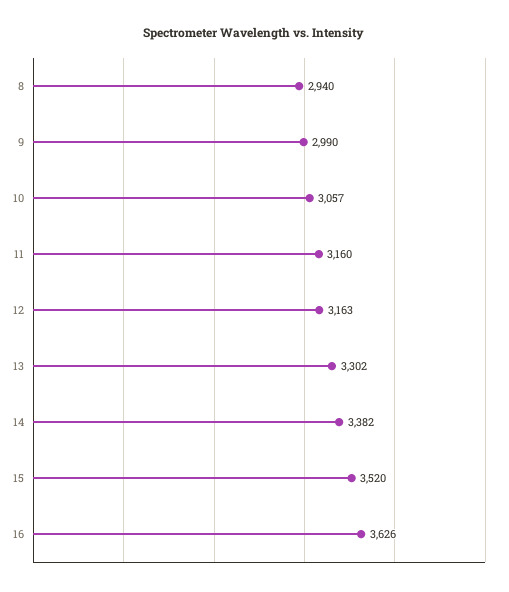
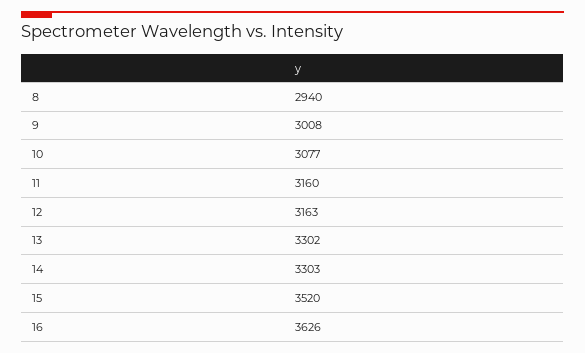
  {
    "8": 2940,
-   "9": 2990,
+   "9": 3008,
-   "10": 3057,
+   "10": 3077,
    "11": 3160,
    "12": 3163,
    "13": 3302,
-   "14": 3382,
+   "14": 3303,
    "15": 3520,
    "16": 3626
  }

